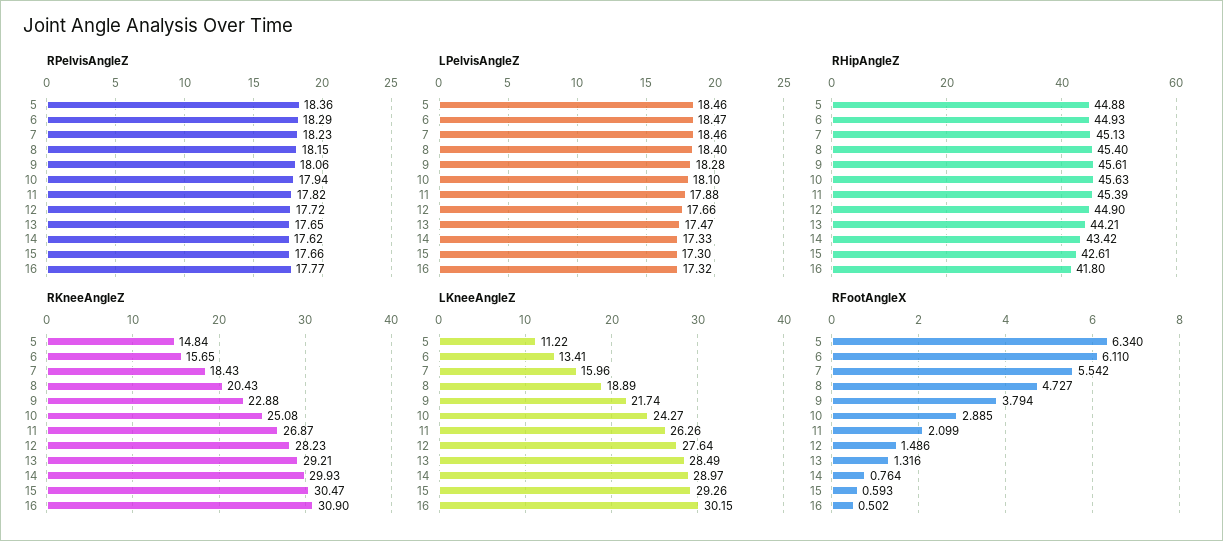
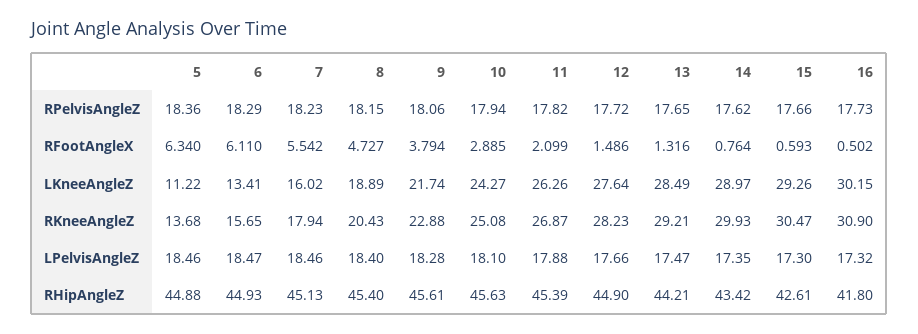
  {
    "RPelvisAngleZ": {
      "5": 18.36,
      "6": 18.29,
      "7": 18.23,
      "8": 18.15,
      "9": 18.06,
      "10": 17.94,
      "11": 17.82,
      "12": 17.72,
      "13": 17.65,
      "14": 17.62,
      "15": 17.66,
-     "16": 17.77
+     "16": 17.73
    },
    "LPelvisAngleZ": {
      "5": 18.46,
      "6": 18.47,
      "7": 18.46,
      "8": 18.4,
      "9": 18.28,
      "10": 18.1,
      "11": 17.88,
      "12": 17.66,
      "13": 17.47,
-     "14": 17.33,
+     "14": 17.35,
      "15": 17.3,
      "16": 17.32
    },
    "RHipAngleZ": {
      "5": 44.88,
      "6": 44.93,
      "7": 45.13,
      "8": 45.4,
      "9": 45.61,
      "10": 45.63,
      "11": 45.39,
      "12": 44.9,
      "13": 44.21,
      "14": 43.42,
      "15": 42.61,
      "16": 41.8
    },
    "RKneeAngleZ": {
-     "5": 14.84,
+     "5": 13.68,
      "6": 15.65,
-     "7": 18.43,
+     "7": 17.94,
      "8": 20.43,
      "9": 22.88,
      "10": 25.08,
      "11": 26.87,
      "12": 28.23,
      "13": 29.21,
      "14": 29.93,
      "15": 30.47,
      "16": 30.9
    },
    "LKneeAngleZ": {
      "5": 11.22,
      "6": 13.41,
-     "7": 15.96,
+     "7": 16.02,
      "8": 18.89,
      "9": 21.74,
      "10": 24.27,
      "11": 26.26,
      "12": 27.64,
      "13": 28.49,
      "14": 28.97,
      "15": 29.26,
      "16": 30.15
    },
    "RFootAngleX": {
      "5": 6.34,
      "6": 6.11,
      "7": 5.542,
      "8": 4.727,
      "9": 3.794,
      "10": 2.885,
      "11": 2.099,
      "12": 1.486,
      "13": 1.316,
      "14": 0.764,
      "15": 0.593,
      "16": 0.502
    }
  }

